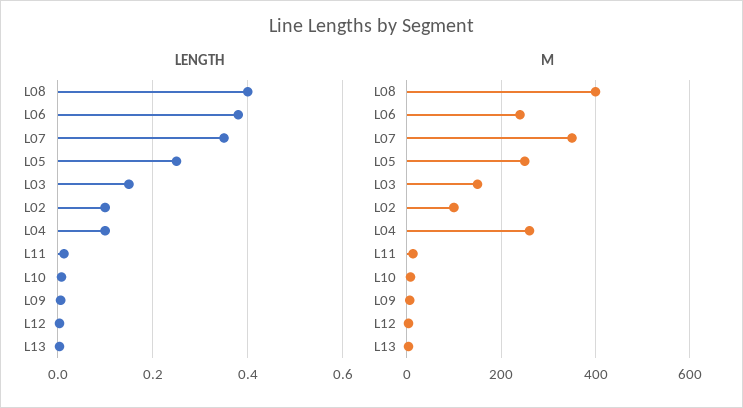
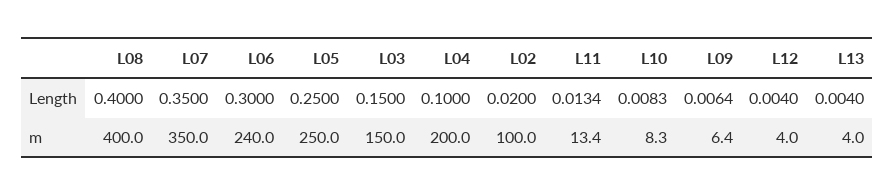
  {
    "LENGTH": {
      "L08": 0.4,
-     "L06": 0.38,
+     "L06": 0.3,
      "L07": 0.35,
      "L05": 0.25,
      "L03": 0.15,
-     "L02": 0.1,
+     "L02": 0.02,
      "L04": 0.1,
      "L11": 0.0134,
      "L10": 0.0083,
      "L09": 0.0064,
      "L12": 0.004,
      "L13": 0.004
    },
    "M": {
      "L08": 400,
      "L06": 240,
      "L07": 350,
      "L05": 250,
      "L03": 150,
      "L02": 100,
-     "L04": 260,
+     "L04": 200,
      "L11": 13.4,
      "L10": 8.3,
      "L09": 6.4,
      "L12": 4,
      "L13": 4
    }
  }

